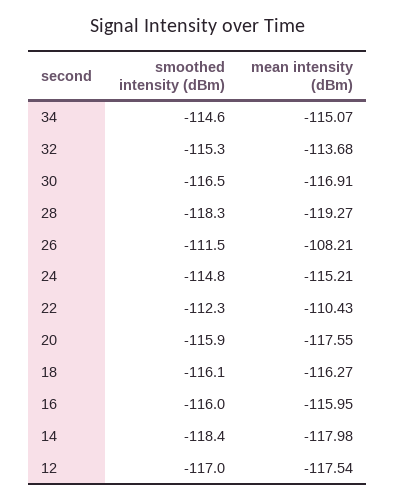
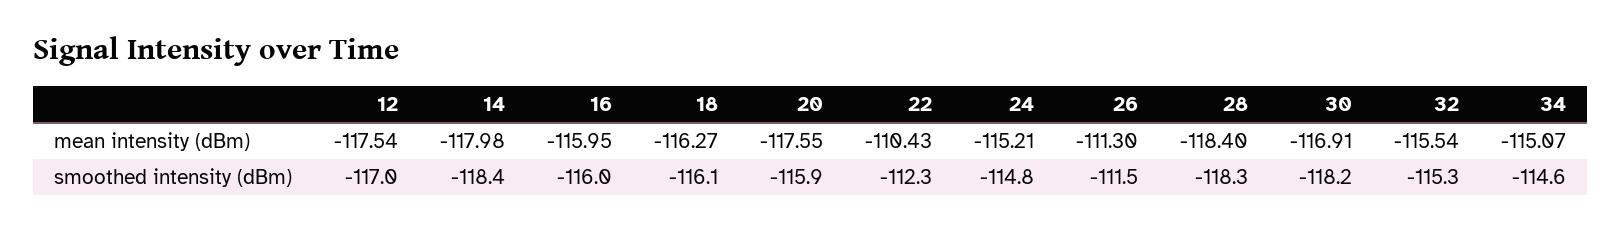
  {
    "smoothed intensity (dBm)": {
      "34": -114.6,
      "32": -115.3,
-     "30": -116.5,
+     "30": -118.2,
      "28": -118.3,
      "26": -111.5,
      "24": -114.8,
      "22": -112.3,
      "20": -115.9,
      "18": -116.1,
      "16": -116,
      "14": -118.4,
      "12": -117
    },
    "mean intensity (dBm)": {
      "34": -115.07,
-     "32": -113.68,
+     "32": -115.54,
      "30": -116.91,
-     "28": -119.27,
+     "28": -118.4,
-     "26": -108.21,
+     "26": -111.3,
      "24": -115.21,
      "22": -110.43,
      "20": -117.55,
      "18": -116.27,
      "16": -115.95,
      "14": -117.98,
      "12": -117.54
    }
  }

